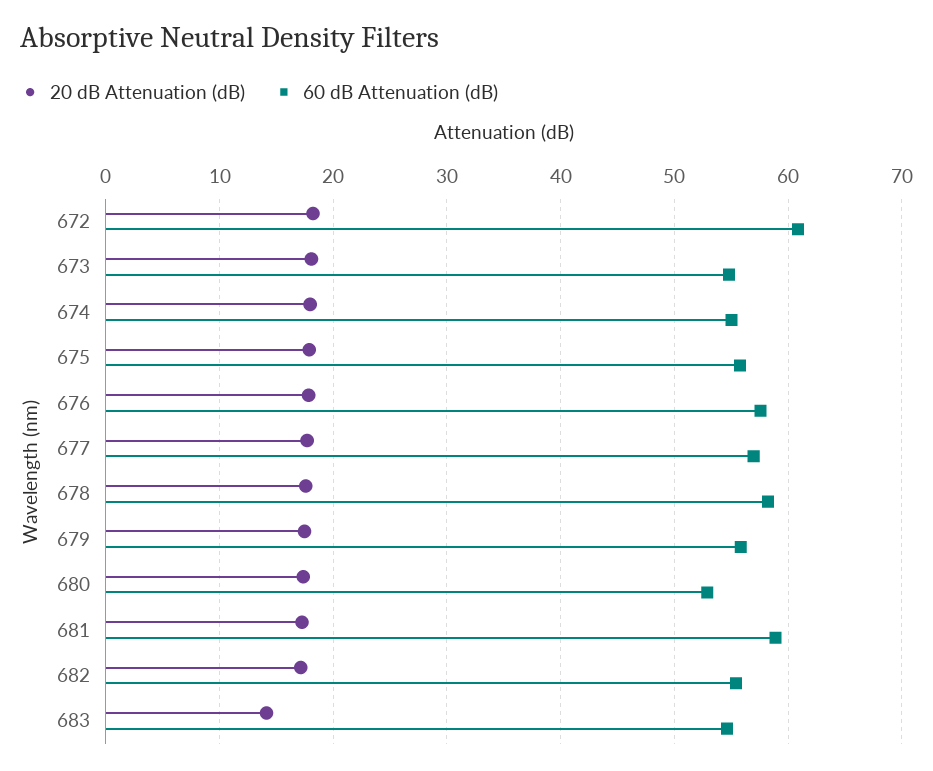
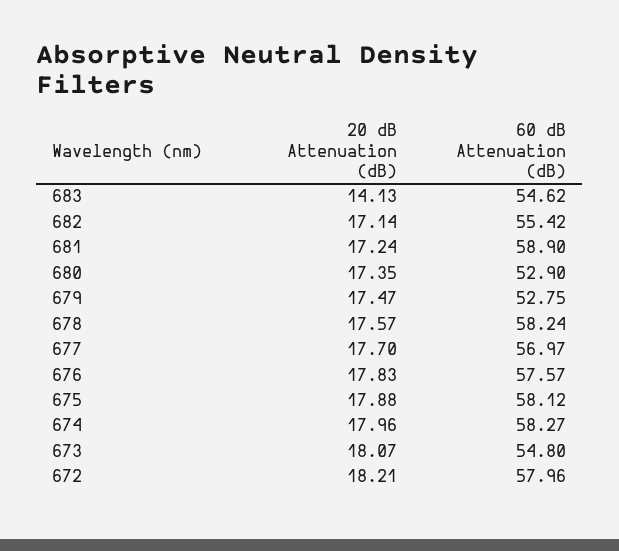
  {
    "20 dB Attenuation (dB)": {
      "672": 18.21,
      "673": 18.07,
      "674": 17.96,
      "675": 17.88,
      "676": 17.83,
      "677": 17.7,
      "678": 17.57,
      "679": 17.47,
      "680": 17.35,
      "681": 17.24,
      "682": 17.14,
      "683": 14.13
    },
    "60 dB Attenuation (dB)": {
-     "672": 61,
+     "672": 57.96,
      "673": 54.8,
-     "674": 55,
+     "674": 58.27,
-     "675": 56,
+     "675": 58.12,
      "676": 57.57,
      "677": 56.97,
      "678": 58.24,
-     "679": 56,
+     "679": 52.75,
      "680": 52.9,
      "681": 58.9,
      "682": 55.42,
      "683": 54.62
    }
  }

